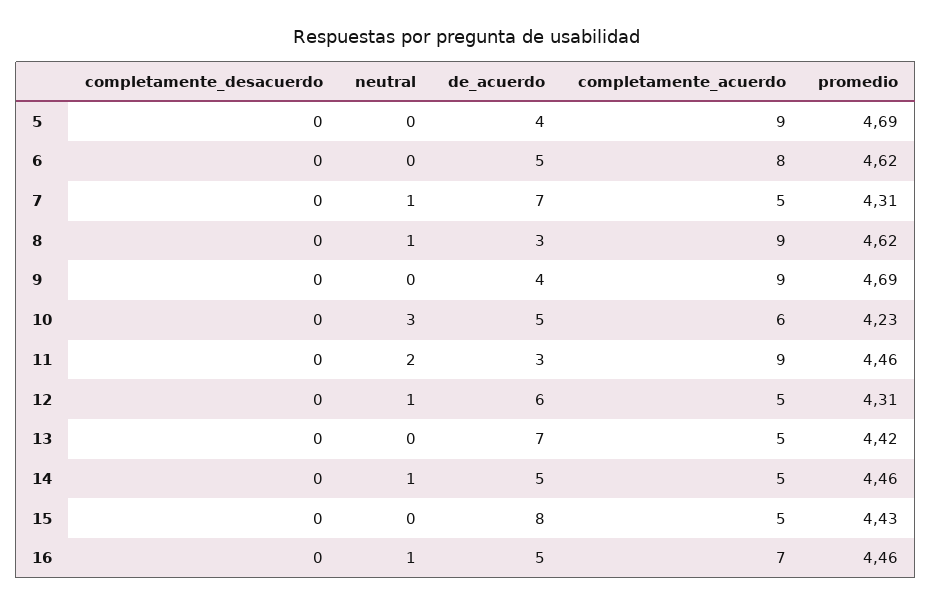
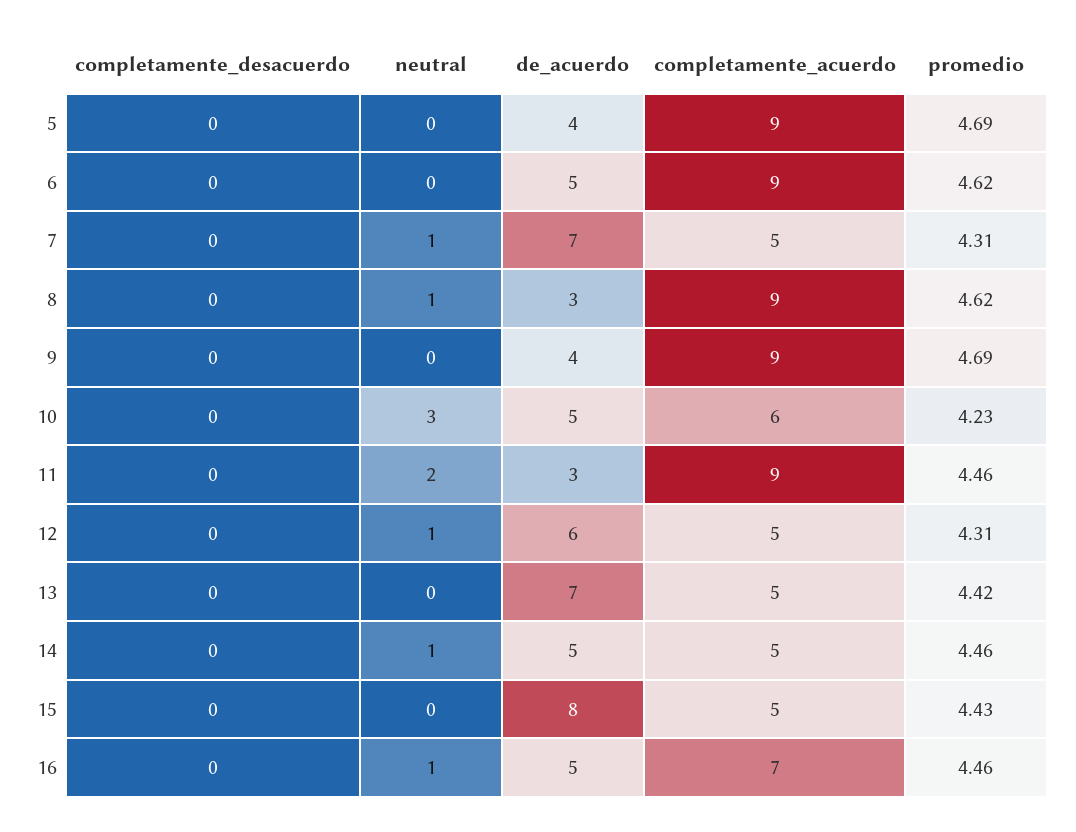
  {
    "completamente_desacuerdo": {
      "5": 0,
      "6": 0,
      "7": 0,
      "8": 0,
      "9": 0,
      "10": 0,
      "11": 0,
      "12": 0,
      "13": 0,
      "14": 0,
      "15": 0,
      "16": 0
    },
    "neutral": {
      "5": 0,
      "6": 0,
      "7": 1,
      "8": 1,
      "9": 0,
      "10": 3,
      "11": 2,
      "12": 1,
      "13": 0,
      "14": 1,
      "15": 0,
      "16": 1
    },
    "de_acuerdo": {
      "5": 4,
      "6": 5,
      "7": 7,
      "8": 3,
      "9": 4,
      "10": 5,
      "11": 3,
      "12": 6,
      "13": 7,
      "14": 5,
      "15": 8,
      "16": 5
    },
    "completamente_acuerdo": {
      "5": 9,
-     "6": 8,
+     "6": 9,
      "7": 5,
      "8": 9,
      "9": 9,
      "10": 6,
      "11": 9,
      "12": 5,
      "13": 5,
      "14": 5,
      "15": 5,
      "16": 7
    },
    "promedio": {
      "5": 4.69,
      "6": 4.62,
      "7": 4.31,
      "8": 4.62,
      "9": 4.69,
      "10": 4.23,
      "11": 4.46,
      "12": 4.31,
      "13": 4.42,
      "14": 4.46,
      "15": 4.43,
      "16": 4.46
    }
  }

